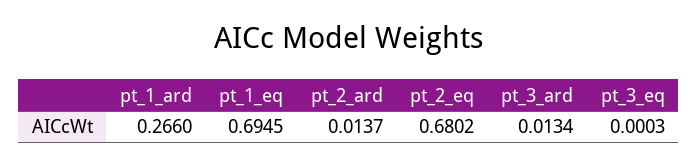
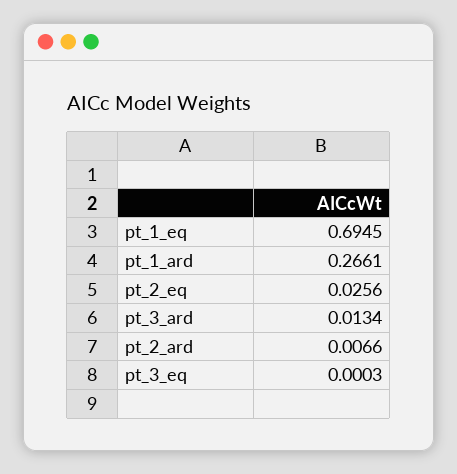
  {
-   "pt_1_ard": 0.266,
+   "pt_1_ard": 0.2661,
    "pt_1_eq": 0.6945,
-   "pt_2_ard": 0.0137,
+   "pt_2_ard": 0.0066,
-   "pt_2_eq": 0.6802,
+   "pt_2_eq": 0.0256,
    "pt_3_ard": 0.0134,
    "pt_3_eq": 0.0003
  }

